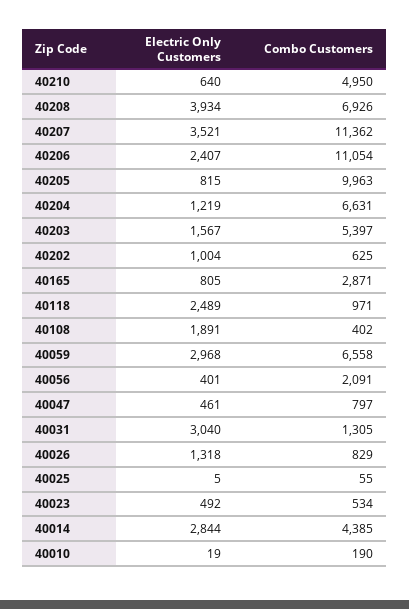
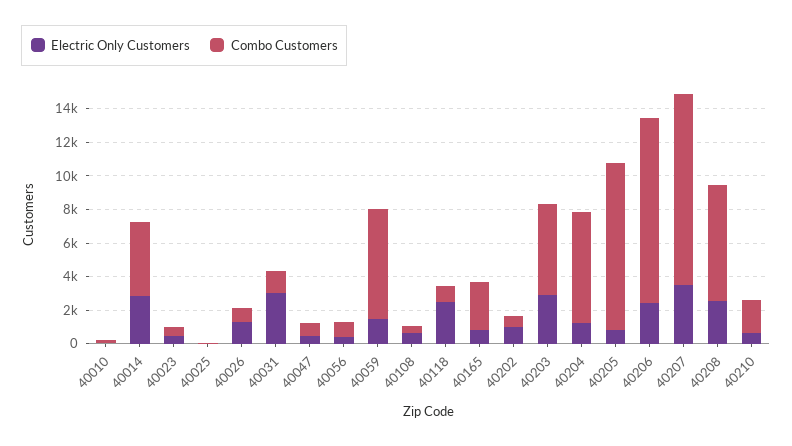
  {
    "Electric Only Customers": {
      "40210": 640,
-     "40208": 3934,
+     "40208": 2500,
      "40207": 3521,
      "40206": 2407,
      "40205": 815,
      "40204": 1219,
-     "40203": 1567,
+     "40203": 3000,
      "40202": 1004,
      "40165": 805,
      "40118": 2489,
-     "40108": 1891,
+     "40108": 500,
-     "40059": 2968,
+     "40059": 1500,
      "40056": 401,
      "40047": 461,
      "40031": 3040,
      "40026": 1318,
      "40025": 5,
      "40023": 492,
      "40014": 2844,
      "40010": 19
    },
    "Combo Customers": {
-     "40210": 4950,
+     "40210": 2000,
      "40208": 6926,
      "40207": 11362,
      "40206": 11054,
      "40205": 9963,
      "40204": 6631,
      "40203": 5397,
      "40202": 625,
      "40165": 2871,
      "40118": 971,
      "40108": 402,
      "40059": 6558,
-     "40056": 2091,
+     "40056": 1000,
      "40047": 797,
      "40031": 1305,
      "40026": 829,
      "40025": 55,
      "40023": 534,
      "40014": 4385,
      "40010": 190
    }
  }

